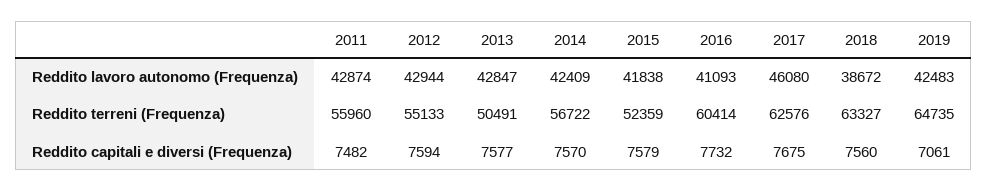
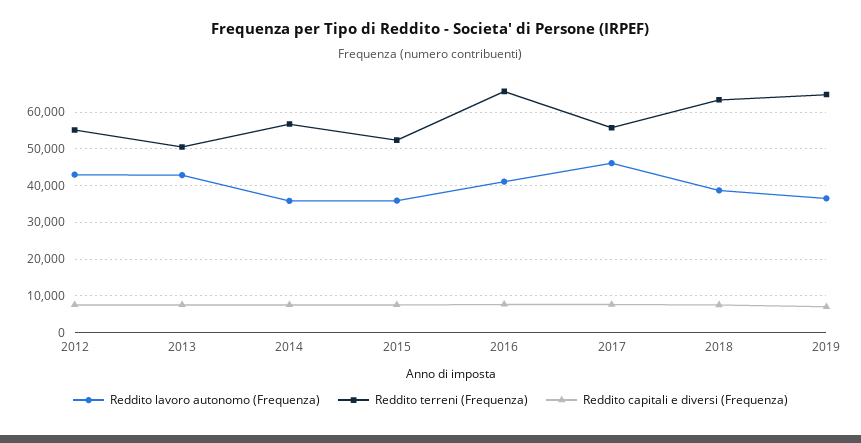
  {
    "Reddito lavoro autonomo (Frequenza)": {
-     "2011": 42874,
      "2012": 42944,
      "2013": 42847,
-     "2014": 42409,
+     "2014": 36000,
-     "2015": 41838,
+     "2015": 36000,
      "2016": 41093,
      "2017": 46080,
      "2018": 38672,
-     "2019": 42483
+     "2019": 36000
    },
    "Reddito terreni (Frequenza)": {
-     "2011": 55960,
      "2012": 55133,
      "2013": 50491,
      "2014": 56722,
      "2015": 52359,
-     "2016": 60414,
+     "2016": 66000,
-     "2017": 62576,
+     "2017": 56000,
      "2018": 63327,
      "2019": 64735
    },
    "Reddito capitali e diversi (Frequenza)": {
-     "2011": 7482,
      "2012": 7594,
      "2013": 7577,
      "2014": 7570,
      "2015": 7579,
      "2016": 7732,
      "2017": 7675,
      "2018": 7560,
      "2019": 7061
    }
  }

